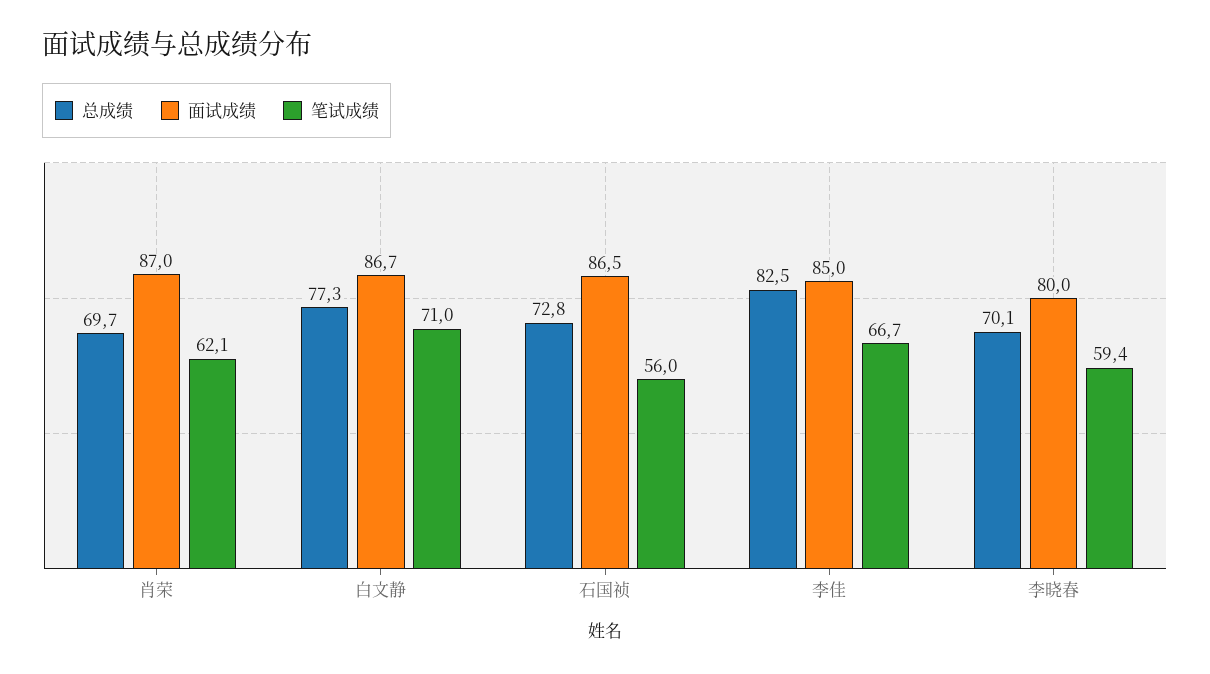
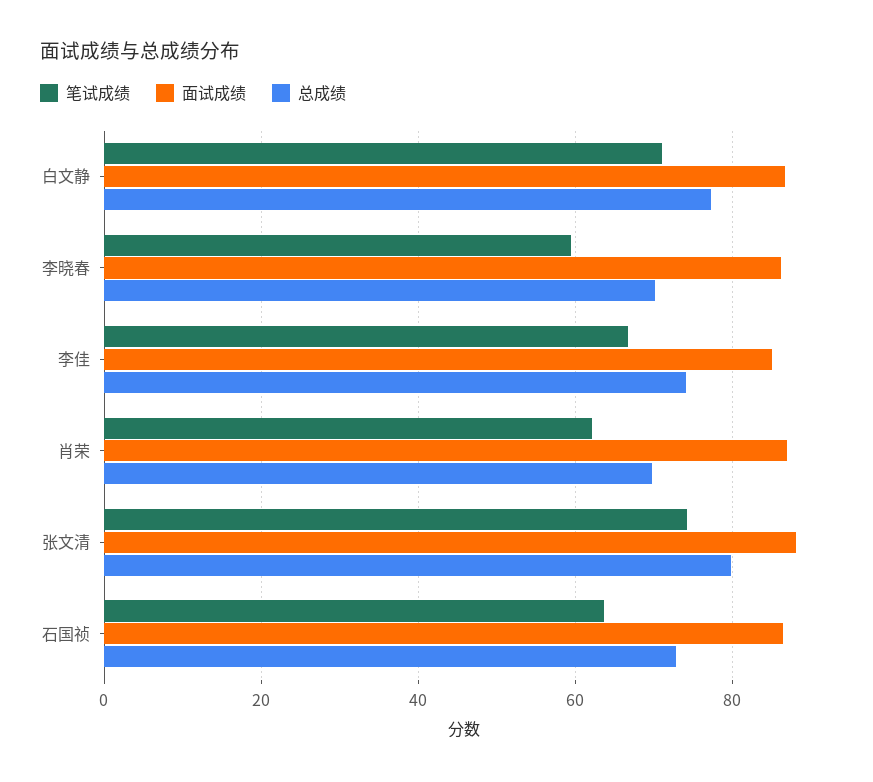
  {
    "总成绩": {
      "肖荣": 69.7,
      "白文静": 77.3,
      "石国祯": 72.8,
-     "李佳": 82.5,
+     "李佳": 74,
-     "李晓春": 70.1
+     "李晓春": 70.1,
+     "张文清": 80
    },
    "面试成绩": {
      "肖荣": 87,
      "白文静": 86.7,
      "石国祯": 86.5,
      "李佳": 85,
-     "李晓春": 80
+     "李晓春": 86,
+     "张文清": 88
    },
    "笔试成绩": {
      "肖荣": 62.1,
      "白文静": 71,
-     "石国祯": 56,
+     "石国祯": 64,
      "李佳": 66.7,
-     "李晓春": 59.4
+     "李晓春": 59.4,
+     "张文清": 74
    }
  }

